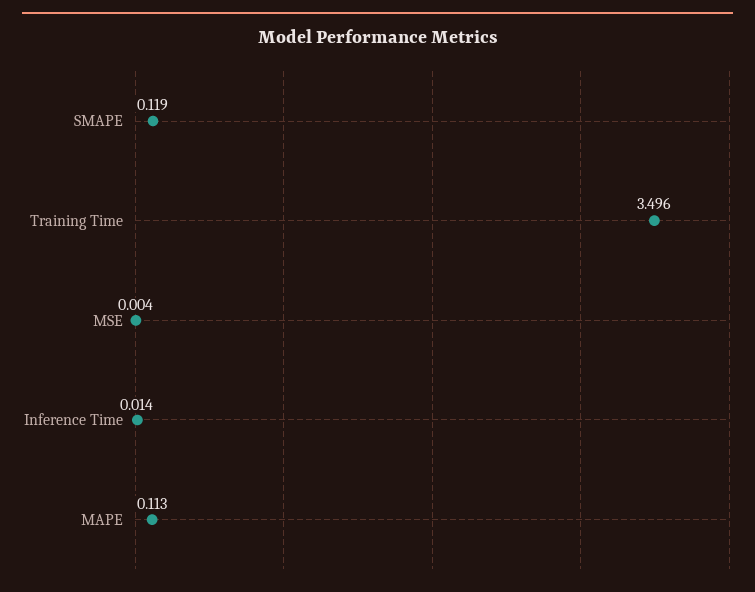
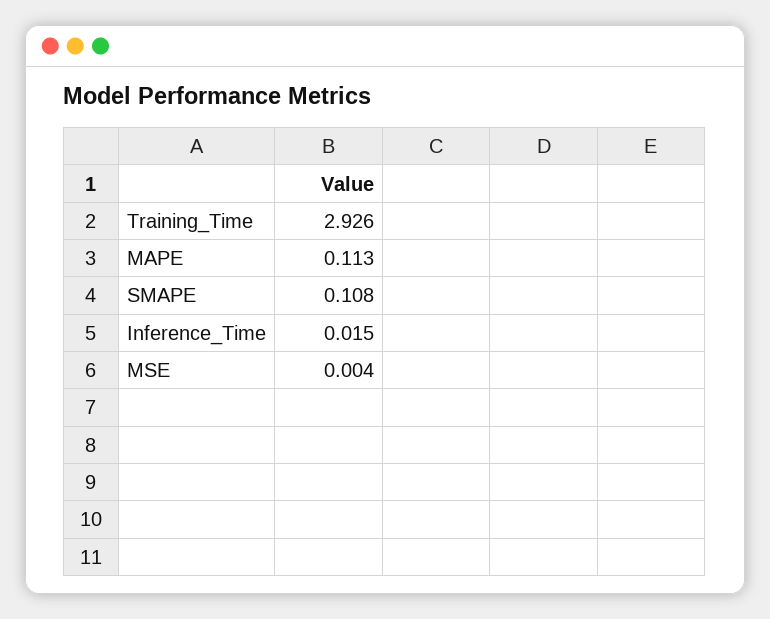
  {
-   "SMAPE": 0.119,
+   "SMAPE": 0.108,
-   "Training Time": 3.496,
+   "Training Time": 2.926,
    "MSE": 0.004,
-   "Inference Time": 0.014,
+   "Inference Time": 0.015,
    "MAPE": 0.113
  }

